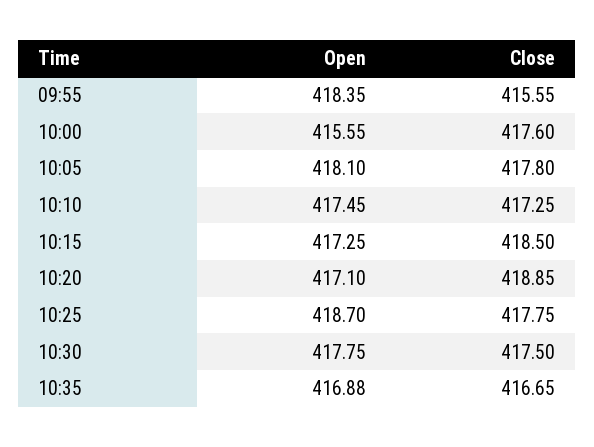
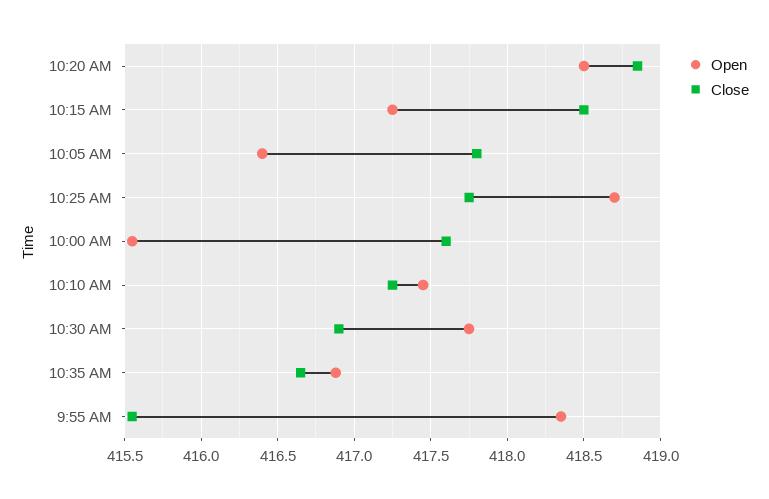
  {
    "Open": {
      "09:55": 418.35,
      "10:00": 415.55,
-     "10:05": 418.1,
+     "10:05": 416.4,
      "10:10": 417.45,
      "10:15": 417.25,
-     "10:20": 417.1,
+     "10:20": 418.5,
      "10:25": 418.7,
      "10:30": 417.75,
      "10:35": 416.88
    },
    "Close": {
      "09:55": 415.55,
      "10:00": 417.6,
      "10:05": 417.8,
      "10:10": 417.25,
      "10:15": 418.5,
      "10:20": 418.85,
      "10:25": 417.75,
-     "10:30": 417.5,
+     "10:30": 416.9,
      "10:35": 416.65
    }
  }

